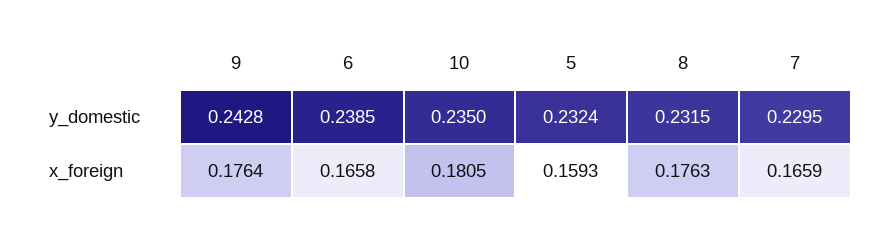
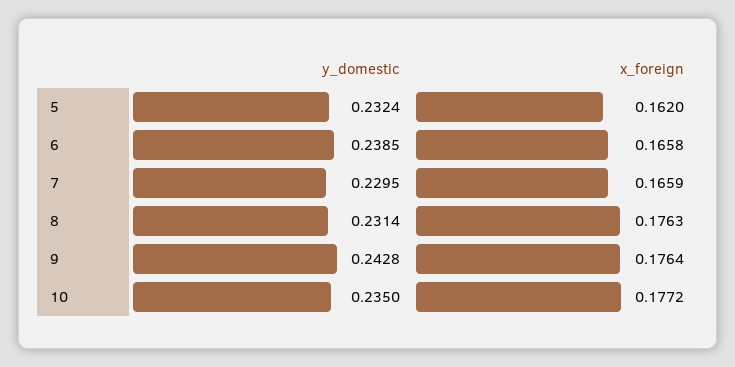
  {
    "9": {
      "y_domestic": 0.2428,
      "x_foreign": 0.1764
    },
    "6": {
      "y_domestic": 0.2385,
      "x_foreign": 0.1658
    },
    "10": {
      "y_domestic": 0.235,
-     "x_foreign": 0.1805
+     "x_foreign": 0.1772
    },
    "5": {
      "y_domestic": 0.2324,
-     "x_foreign": 0.1593
+     "x_foreign": 0.162
    },
    "8": {
-     "y_domestic": 0.2315,
+     "y_domestic": 0.2314,
      "x_foreign": 0.1763
    },
    "7": {
      "y_domestic": 0.2295,
      "x_foreign": 0.1659
    }
  }

